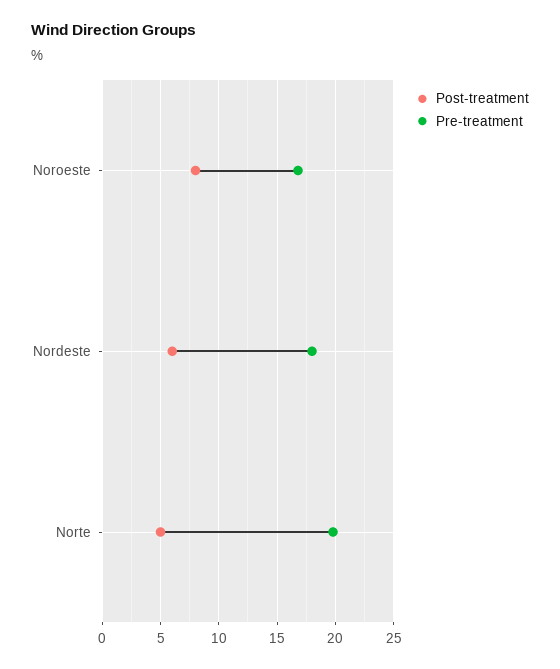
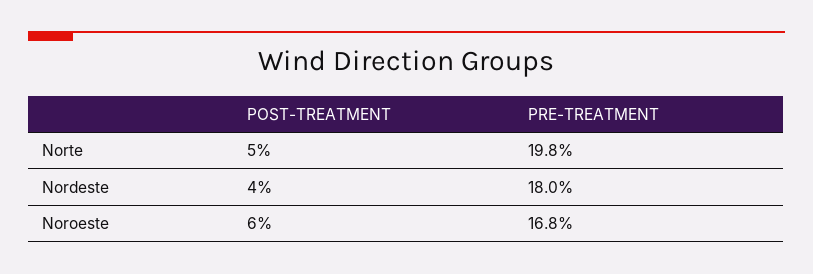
  {
    "Post-treatment": {
-     "Noroeste": 8,
+     "Noroeste": 6,
-     "Nordeste": 6,
+     "Nordeste": 4,
      "Norte": 5
    },
    "Pre-treatment": {
      "Noroeste": 16.8,
      "Nordeste": 18,
      "Norte": 19.8
    }
  }

